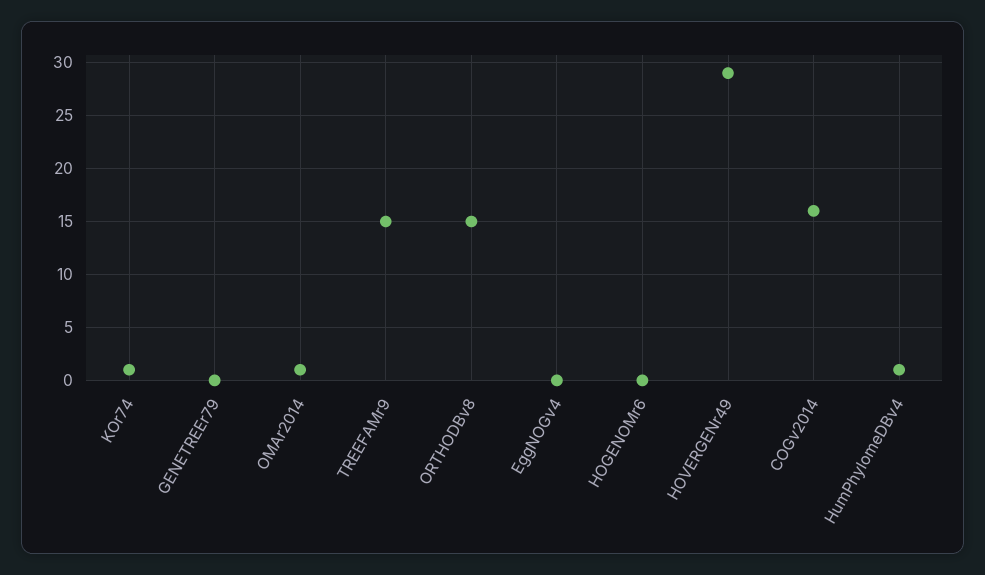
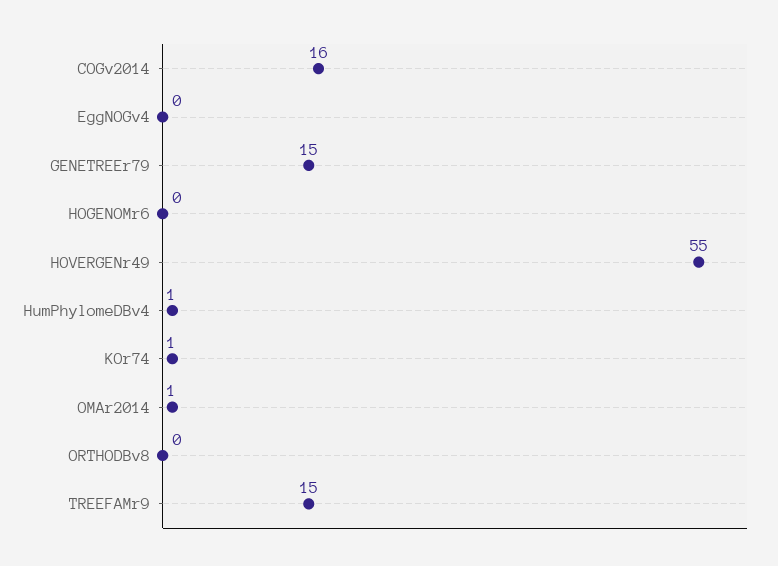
  {
    "KOr74": 1,
-   "GENETREEr79": 0,
+   "GENETREEr79": 15,
    "OMAr2014": 1,
    "TREEFAMr9": 15,
-   "ORTHODBv8": 15,
+   "ORTHODBv8": 0,
    "EggNOGv4": 0,
    "HOGENOMr6": 0,
-   "HOVERGENr49": 29,
+   "HOVERGENr49": 55,
    "COGv2014": 16,
    "HumPhylomeDBv4": 1
  }

